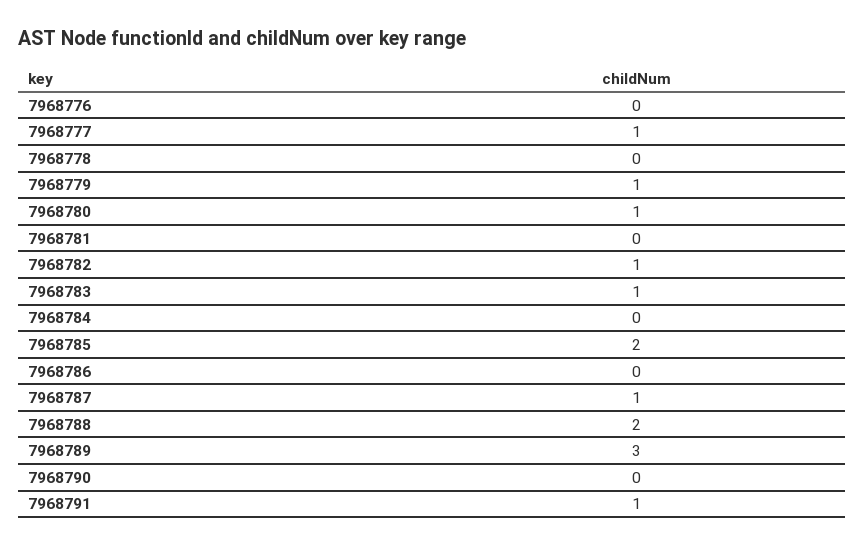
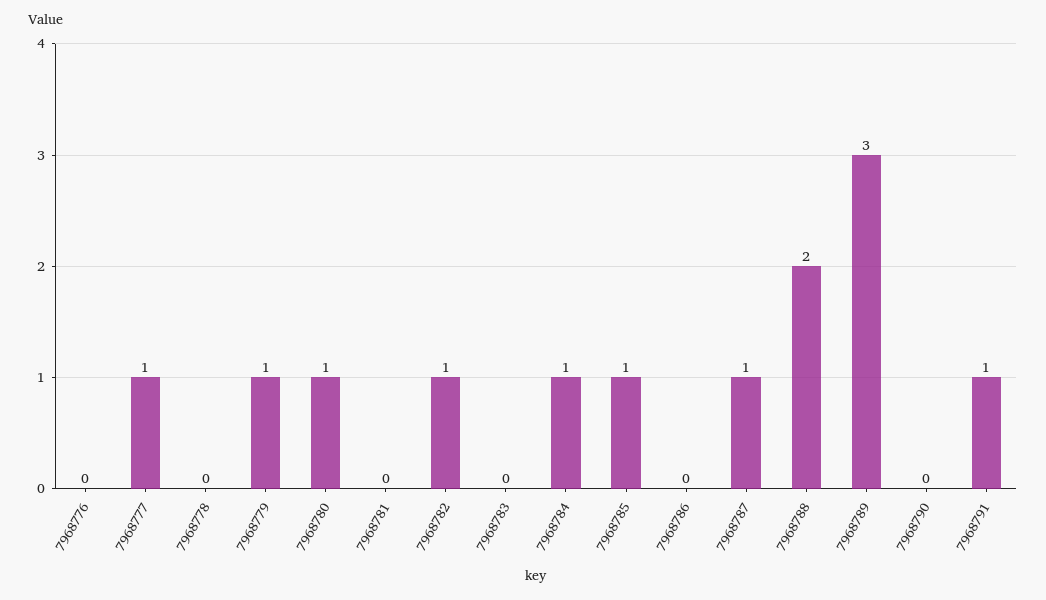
  {
    "7968776": 0,
    "7968777": 1,
    "7968778": 0,
    "7968779": 1,
    "7968780": 1,
    "7968781": 0,
    "7968782": 1,
-   "7968783": 1,
+   "7968783": 0,
-   "7968784": 0,
+   "7968784": 1,
-   "7968785": 2,
+   "7968785": 1,
    "7968786": 0,
    "7968787": 1,
    "7968788": 2,
    "7968789": 3,
    "7968790": 0,
    "7968791": 1
  }

